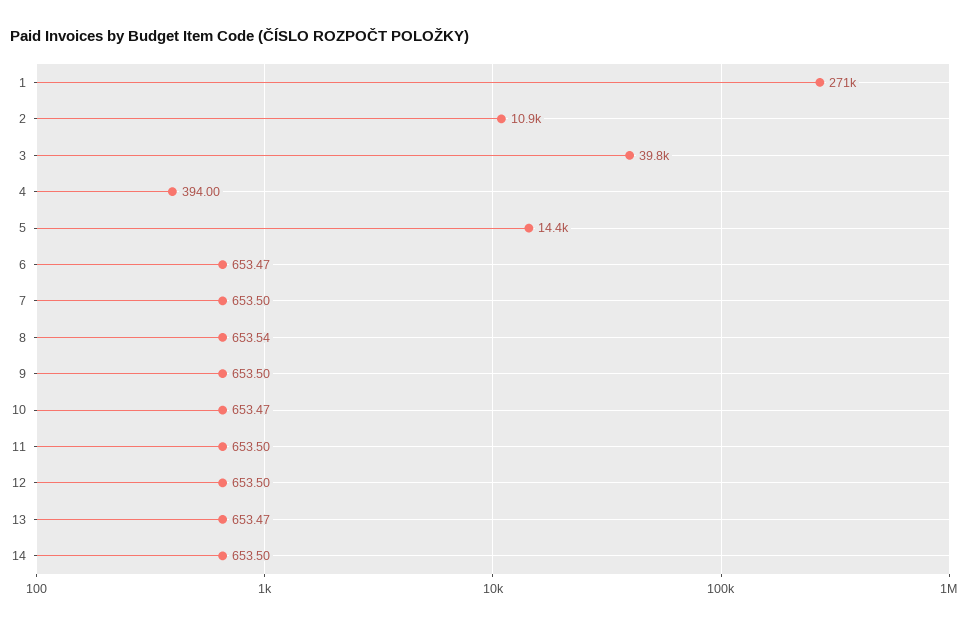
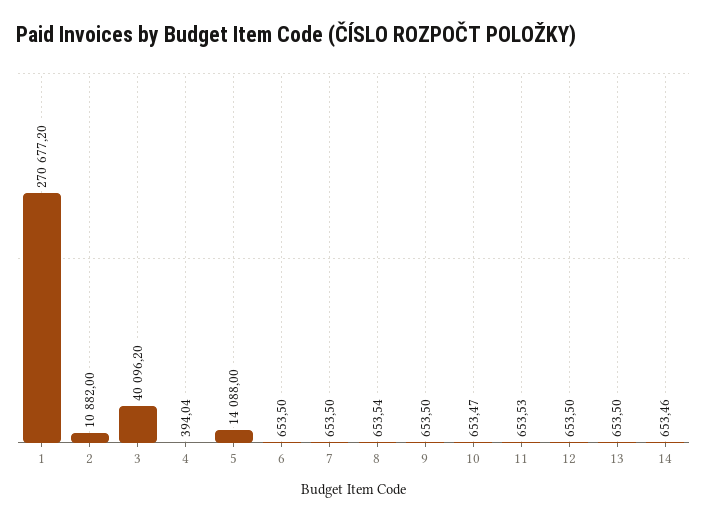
  {
    "1": 270677.2,
    "2": 10882,
-   "3": 39800,
+   "3": 40096.2,
-   "4": 394,
+   "4": 394.04,
-   "5": 14400,
+   "5": 14088,
-   "6": 653.47,
+   "6": 653.5,
    "7": 653.5,
    "8": 653.54,
    "9": 653.5,
    "10": 653.47,
-   "11": 653.5,
+   "11": 653.53,
    "12": 653.5,
-   "13": 653.47,
+   "13": 653.5,
-   "14": 653.5
+   "14": 653.46
  }

